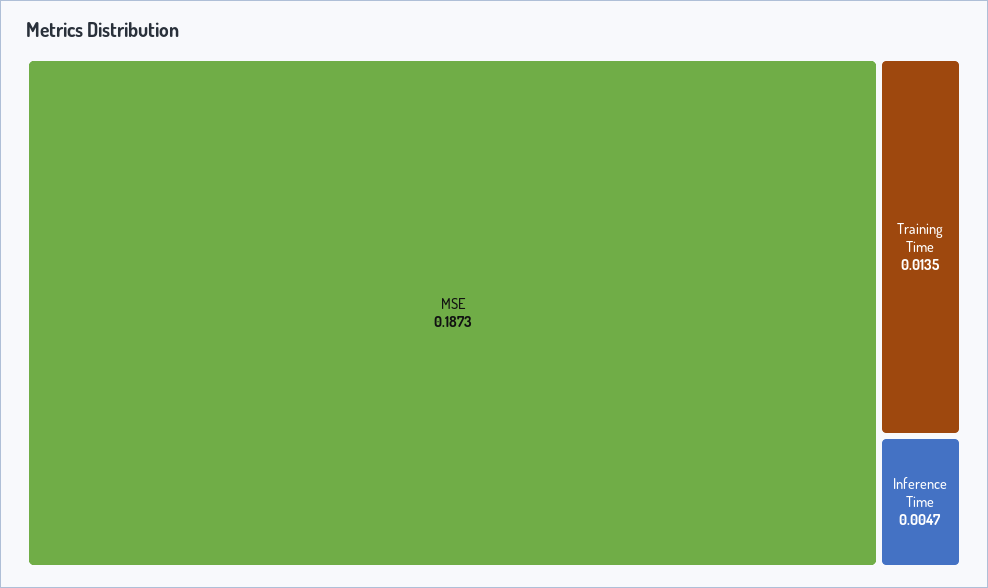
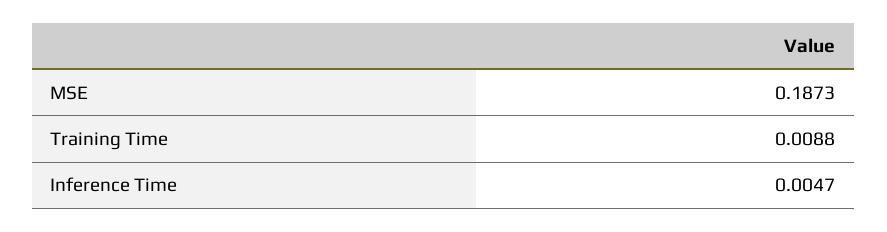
  {
    "MSE": 0.1873,
-   "Training Time": 0.0135,
+   "Training Time": 0.0088,
    "Inference Time": 0.0047
  }

